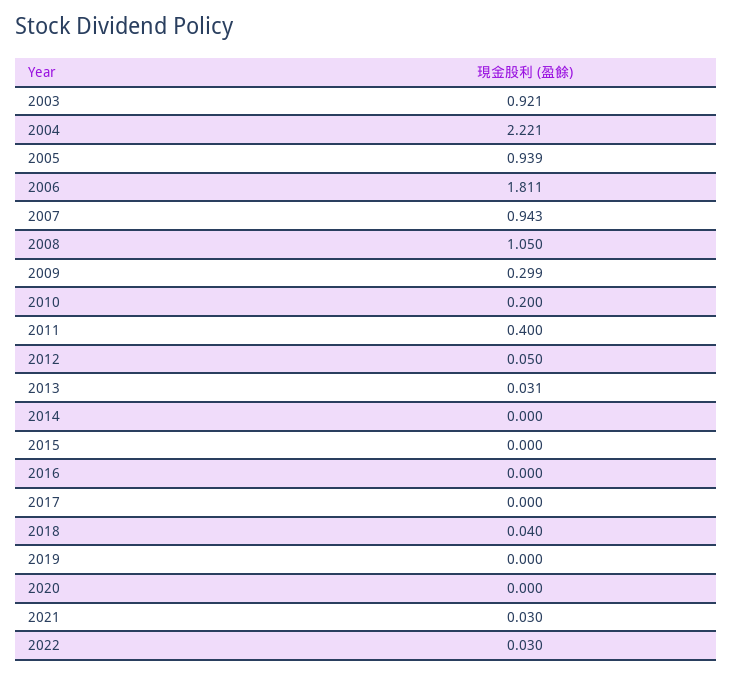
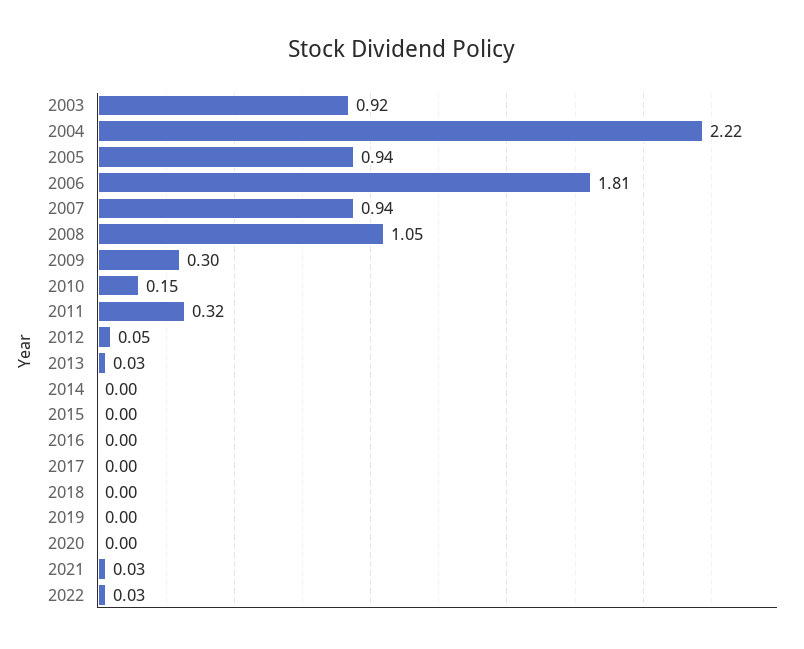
  {
    "2003": 0.921,
    "2004": 2.221,
    "2005": 0.939,
    "2006": 1.811,
    "2007": 0.943,
    "2008": 1.05,
    "2009": 0.299,
-   "2010": 0.2,
+   "2010": 0.15,
-   "2011": 0.4,
+   "2011": 0.32,
    "2012": 0.05,
    "2013": 0.031,
    "2014": 0,
    "2015": 0,
    "2016": 0,
    "2017": 0,
-   "2018": 0.04,
+   "2018": 0,
    "2019": 0,
    "2020": 0,
    "2021": 0.03,
    "2022": 0.03
  }

